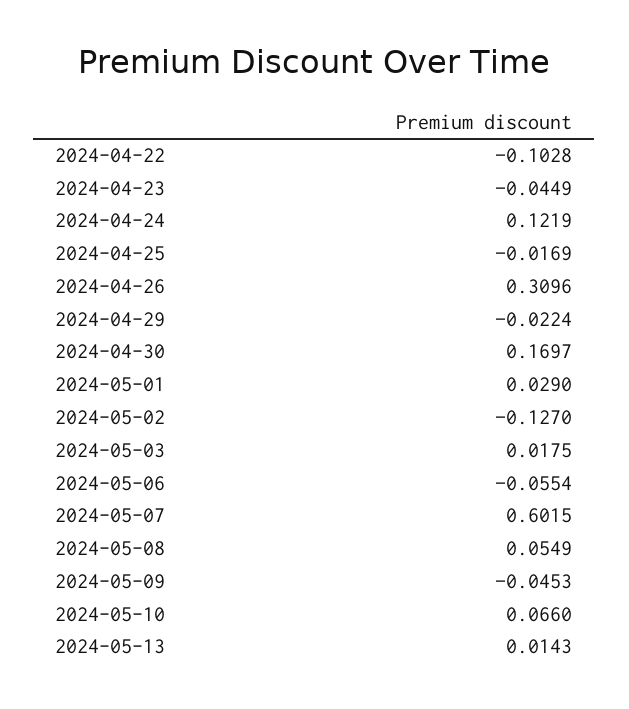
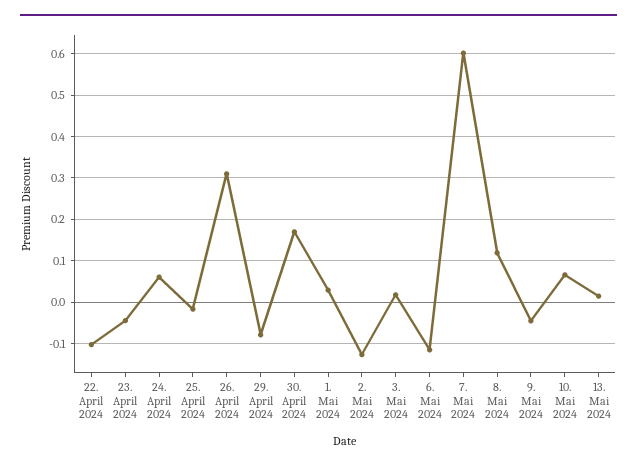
  {
    "2024-04-22": -0.1028,
    "2024-04-23": -0.0449,
-   "2024-04-24": 0.1219,
+   "2024-04-24": 0.06,
    "2024-04-25": -0.0169,
    "2024-04-26": 0.3096,
-   "2024-04-29": -0.0224,
+   "2024-04-29": -0.08,
    "2024-04-30": 0.1697,
    "2024-05-01": 0.029,
    "2024-05-02": -0.127,
    "2024-05-03": 0.0175,
-   "2024-05-06": -0.0554,
+   "2024-05-06": -0.12,
    "2024-05-07": 0.6015,
-   "2024-05-08": 0.0549,
+   "2024-05-08": 0.12,
    "2024-05-09": -0.0453,
    "2024-05-10": 0.066,
    "2024-05-13": 0.0143
  }

